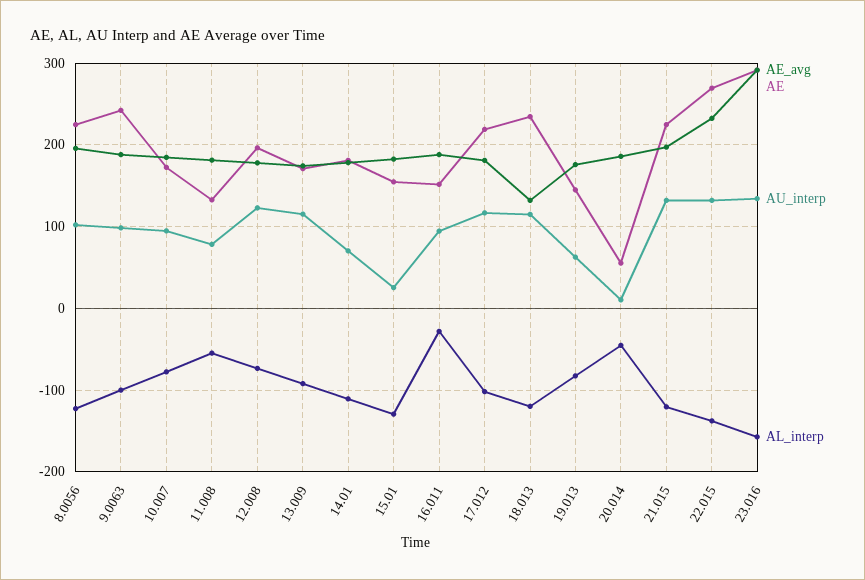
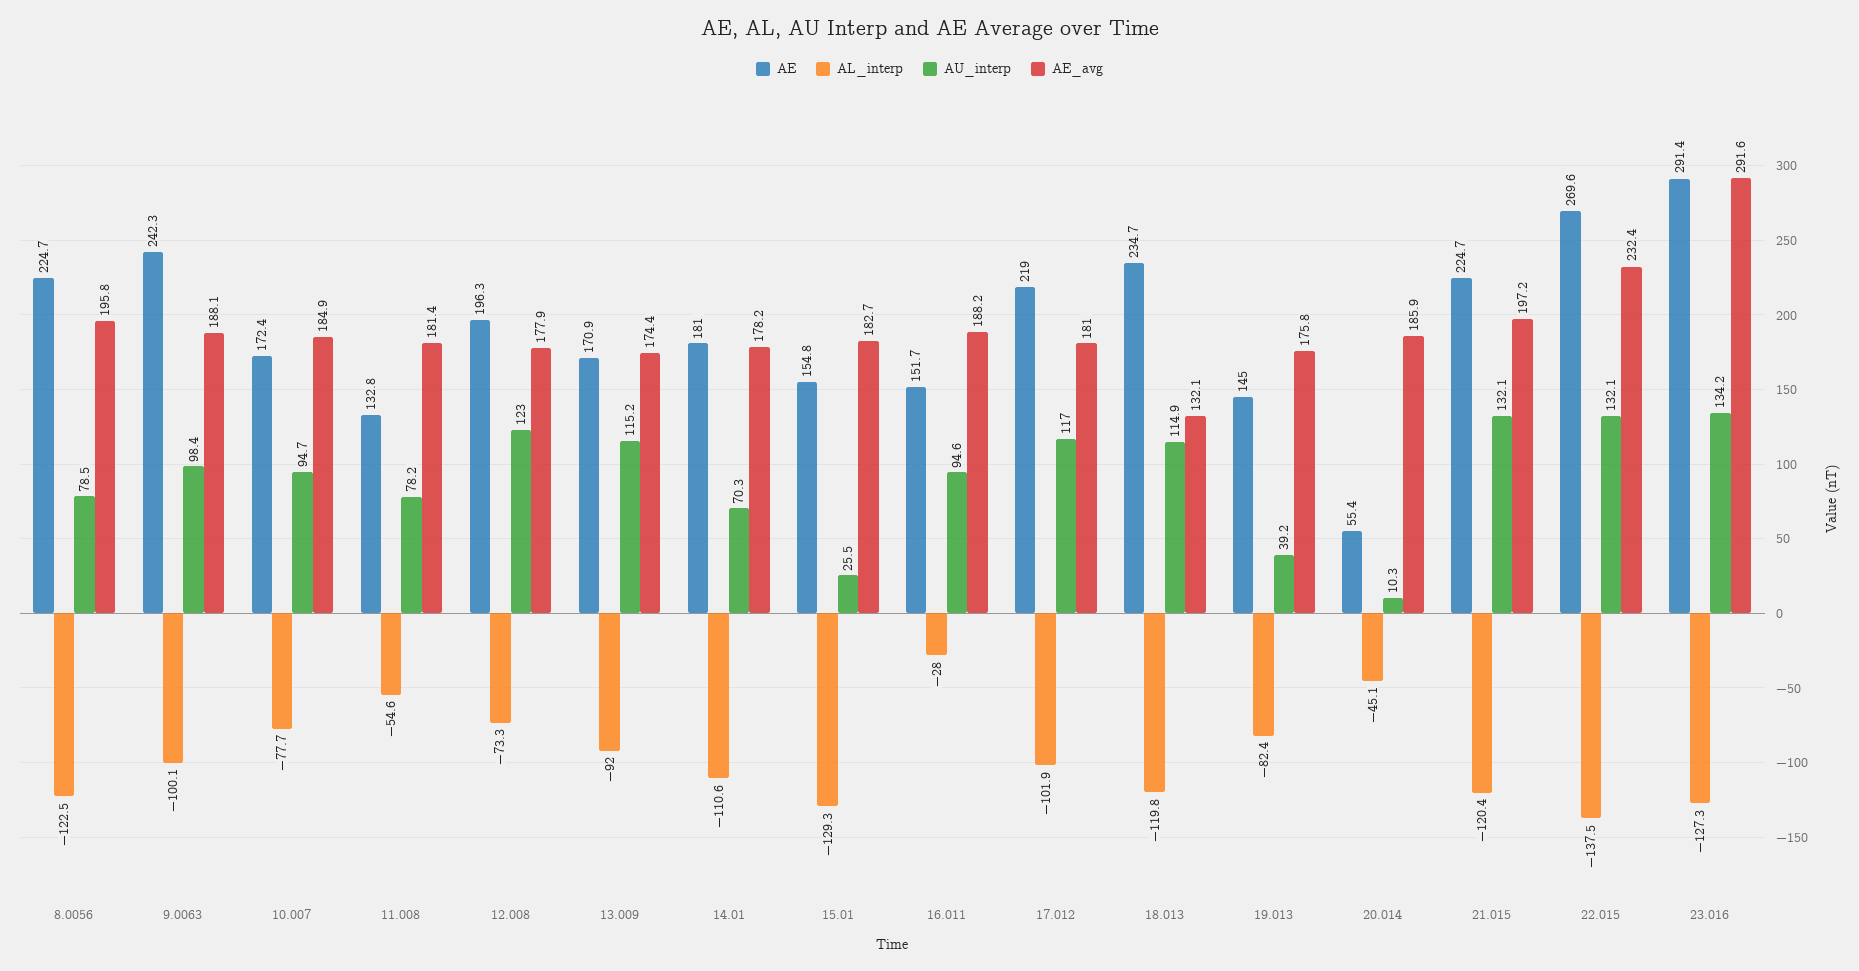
  {
    "AE_avg": {
      "8.0056": 195.8,
      "9.0063": 188.1,
      "10.007": 184.9,
      "11.008": 181.4,
      "12.008": 177.9,
      "13.009": 174.4,
      "14.01": 178.2,
      "15.01": 182.7,
      "16.011": 188.2,
      "17.012": 181,
      "18.013": 132.1,
      "19.013": 175.8,
      "20.014": 185.9,
      "21.015": 197.2,
      "22.015": 232.4,
      "23.016": 291.6
    },
    "AE": {
      "8.0056": 224.7,
      "9.0063": 242.3,
      "10.007": 172.4,
      "11.008": 132.8,
      "12.008": 196.3,
      "13.009": 170.9,
      "14.01": 181,
      "15.01": 154.8,
      "16.011": 151.7,
      "17.012": 219,
      "18.013": 234.7,
      "19.013": 145,
      "20.014": 55.4,
      "21.015": 224.7,
      "22.015": 269.6,
      "23.016": 291.4
    },
    "AU_interp": {
-     "8.0056": 100,
+     "8.0056": 78.5,
      "9.0063": 98.4,
      "10.007": 94.7,
      "11.008": 78.2,
      "12.008": 123,
      "13.009": 115.2,
      "14.01": 70.3,
      "15.01": 25.5,
      "16.011": 94.6,
      "17.012": 117,
      "18.013": 114.9,
-     "19.013": 60,
+     "19.013": 39.2,
      "20.014": 10.3,
      "21.015": 132.1,
      "22.015": 132.1,
      "23.016": 134.2
    },
    "AL_interp": {
      "8.0056": -122.5,
      "9.0063": -100.1,
      "10.007": -77.7,
      "11.008": -54.6,
      "12.008": -73.3,
      "13.009": -92,
      "14.01": -110.6,
      "15.01": -129.3,
      "16.011": -28,
      "17.012": -101.9,
      "18.013": -119.8,
      "19.013": -82.4,
      "20.014": -45.1,
      "21.015": -120.4,
      "22.015": -137.5,
-     "23.016": -160
+     "23.016": -127.3
    }
  }

